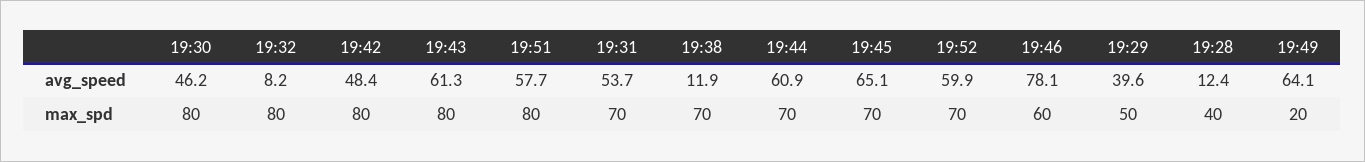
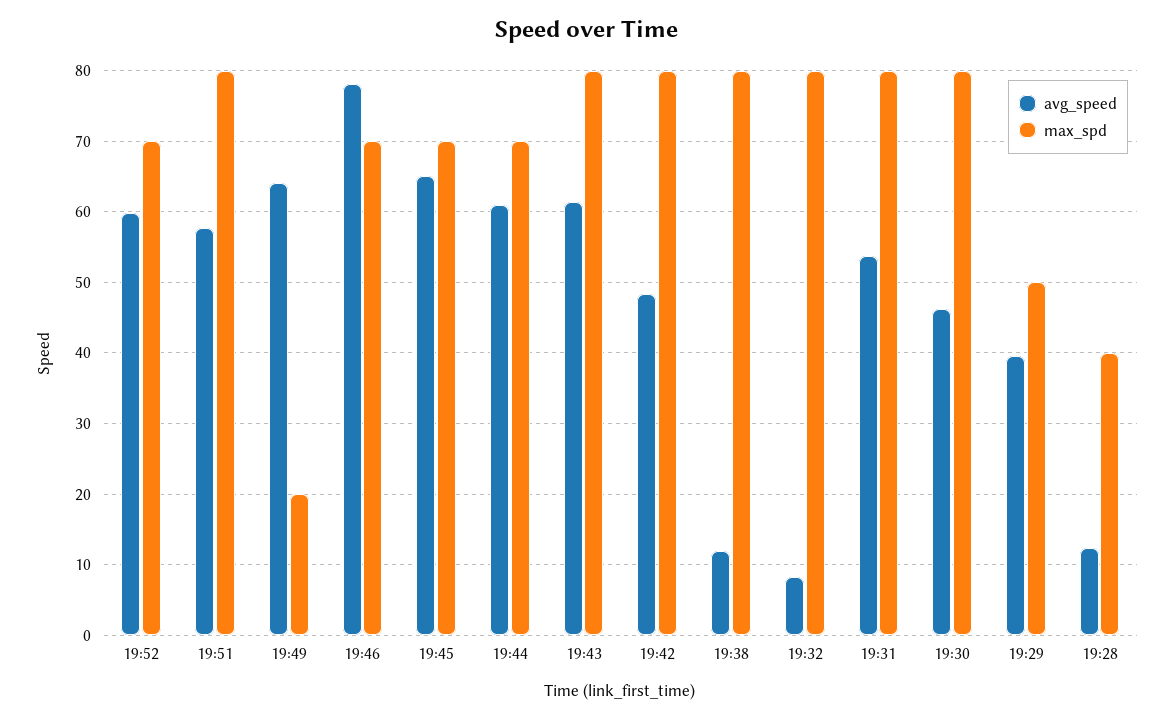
  {
    "avg_speed": {
      "19:30": 46.2,
      "19:32": 8.2,
      "19:42": 48.4,
      "19:43": 61.3,
      "19:51": 57.7,
      "19:31": 53.7,
      "19:38": 11.9,
      "19:44": 60.9,
      "19:45": 65.1,
      "19:52": 59.9,
      "19:46": 78.1,
      "19:29": 39.6,
      "19:28": 12.4,
      "19:49": 64.1
    },
    "max_spd": {
      "19:30": 80,
      "19:32": 80,
      "19:42": 80,
      "19:43": 80,
      "19:51": 80,
-     "19:31": 70,
+     "19:31": 80,
-     "19:38": 70,
+     "19:38": 80,
      "19:44": 70,
      "19:45": 70,
      "19:52": 70,
-     "19:46": 60,
+     "19:46": 70,
      "19:29": 50,
      "19:28": 40,
      "19:49": 20
    }
  }

